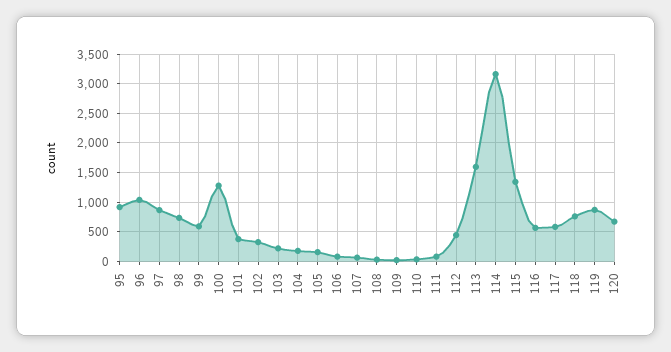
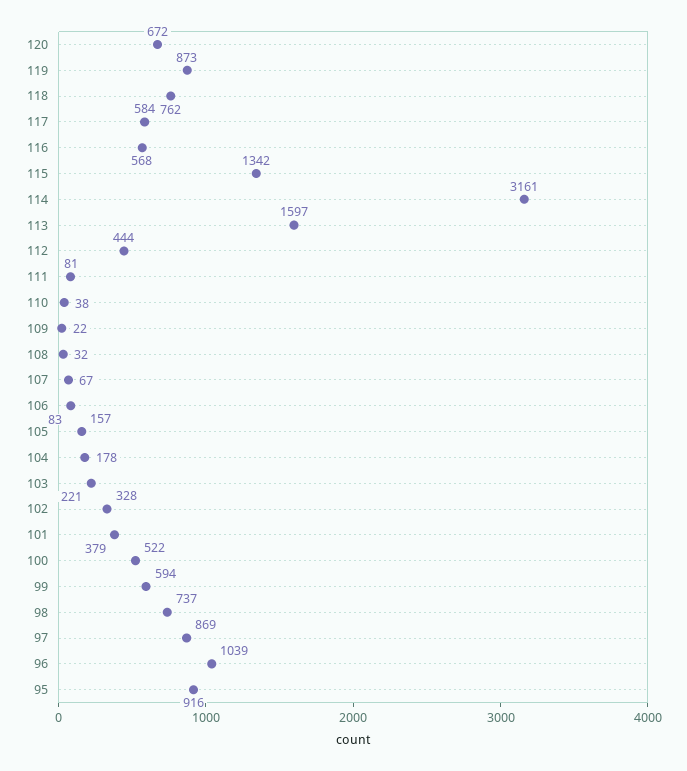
  {
    "95": 916,
    "96": 1039,
    "97": 869,
    "98": 737,
    "99": 594,
-   "100": 1250,
+   "100": 522,
    "101": 379,
    "102": 328,
    "103": 221,
    "104": 178,
    "105": 157,
    "106": 83,
    "107": 67,
    "108": 32,
    "109": 22,
    "110": 38,
    "111": 81,
    "112": 444,
    "113": 1597,
    "114": 3161,
    "115": 1342,
    "116": 568,
    "117": 584,
    "118": 762,
    "119": 873,
    "120": 672
  }

